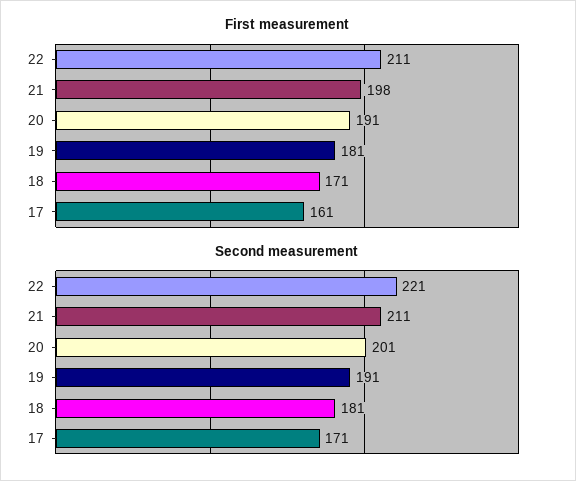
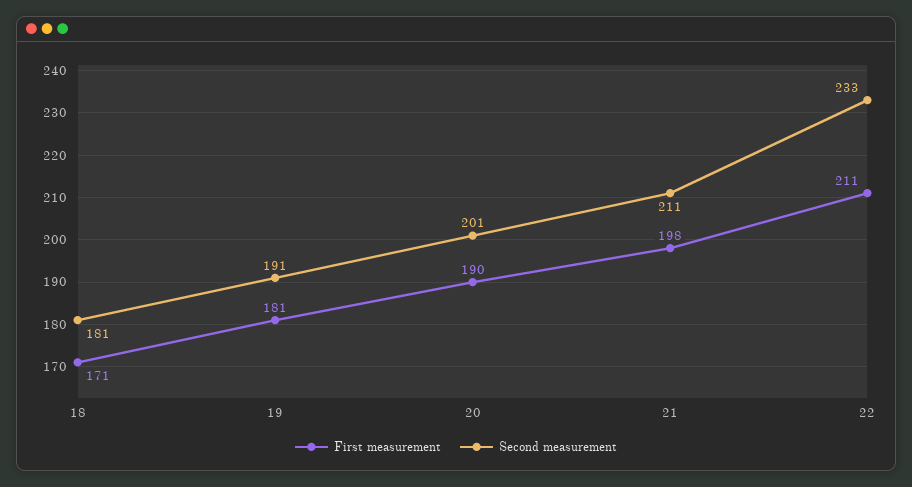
  {
    "First measurement": {
      "22": 211,
      "21": 198,
-     "20": 191,
+     "20": 190,
      "19": 181,
-     "18": 171,
+     "18": 171
-     "17": 161
    },
    "Second measurement": {
-     "22": 221,
+     "22": 233,
      "21": 211,
      "20": 201,
      "19": 191,
-     "18": 181,
+     "18": 181
-     "17": 171
    }
  }

